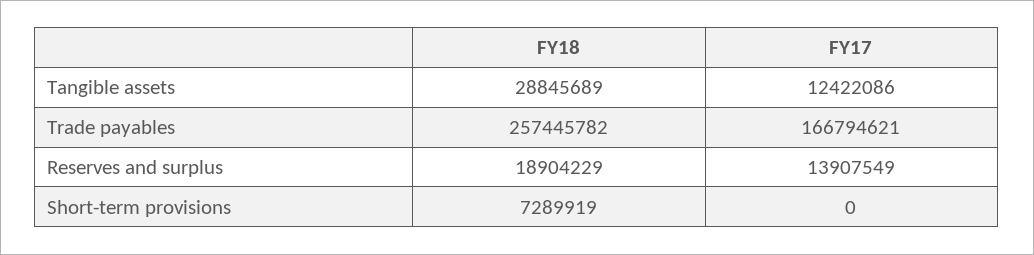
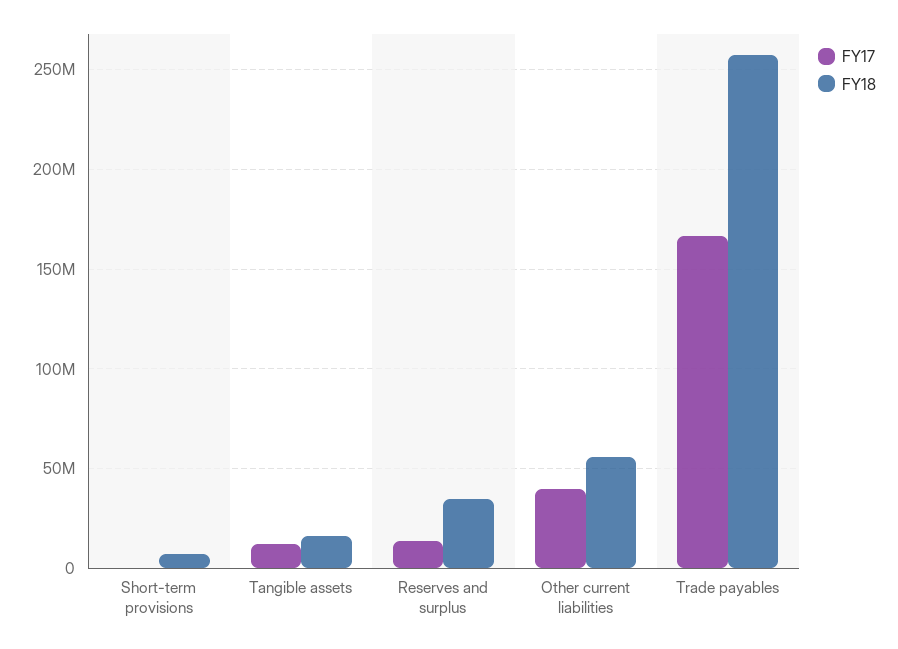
  {
    "FY18": {
-     "Tangible assets": 28845689,
+     "Tangible assets": 15000000,
      "Trade payables": 257445782,
-     "Reserves and surplus": 18904229,
+     "Reserves and surplus": 35000000,
-     "Short-term provisions": 7289919
+     "Short-term provisions": 7289919,
+     "Other current liabilities": 55000000
    },
    "FY17": {
      "Tangible assets": 12422086,
      "Trade payables": 166794621,
      "Reserves and surplus": 13907549,
-     "Short-term provisions": 0
+     "Short-term provisions": 0,
+     "Other current liabilities": 40000000
    }
  }

